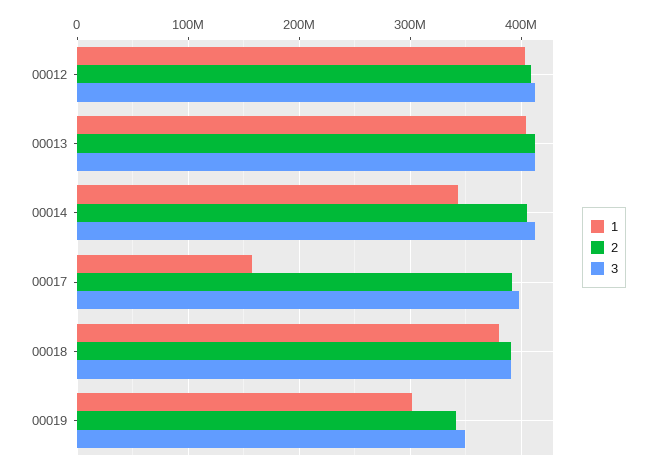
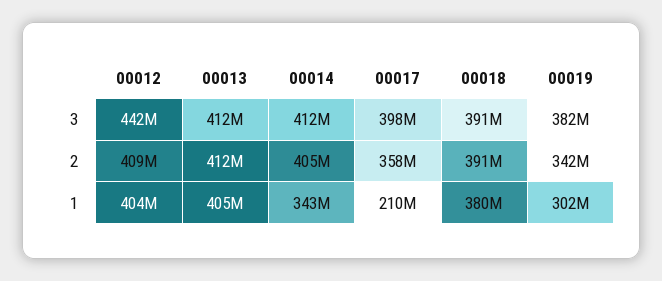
  {
    "1": {
      "00012": 404000000,
      "00013": 405000000,
      "00014": 343000000,
-     "00017": 160000000,
+     "00017": 210000000,
      "00018": 380000000,
      "00019": 302000000
    },
    "2": {
      "00012": 409000000,
      "00013": 412000000,
      "00014": 405000000,
-     "00017": 390000000,
+     "00017": 358000000,
      "00018": 391000000,
      "00019": 342000000
    },
    "3": {
-     "00012": 410000000,
+     "00012": 442000000,
      "00013": 412000000,
      "00014": 412000000,
      "00017": 398000000,
      "00018": 391000000,
-     "00019": 350000000
+     "00019": 382000000
    }
  }

